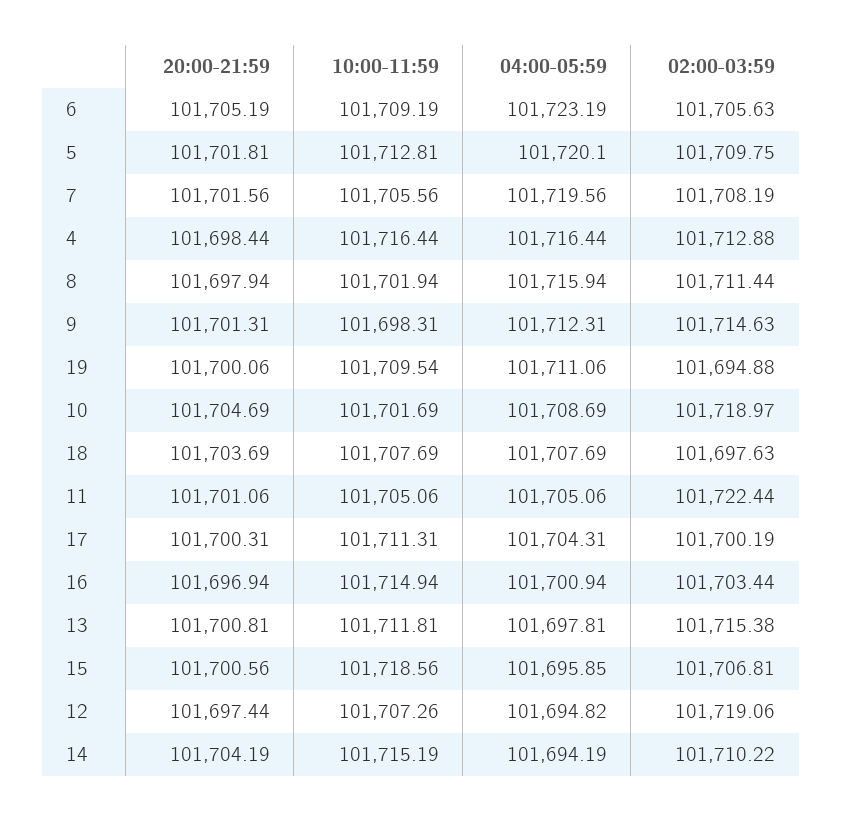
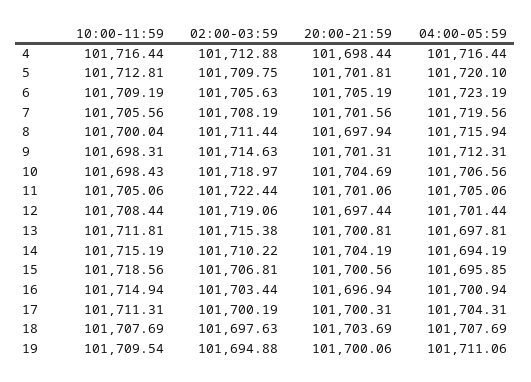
  {
    "20:00-21:59": {
      "6": 101705.19,
      "5": 101701.81,
      "7": 101701.56,
      "4": 101698.44,
      "8": 101697.94,
      "9": 101701.31,
      "19": 101700.06,
      "10": 101704.69,
      "18": 101703.69,
      "11": 101701.06,
      "17": 101700.31,
      "16": 101696.94,
      "13": 101700.81,
      "15": 101700.56,
      "12": 101697.44,
      "14": 101704.19
    },
    "10:00-11:59": {
      "6": 101709.19,
      "5": 101712.81,
      "7": 101705.56,
      "4": 101716.44,
-     "8": 101701.94,
+     "8": 101700.04,
      "9": 101698.31,
      "19": 101709.54,
-     "10": 101701.69,
+     "10": 101698.43,
      "18": 101707.69,
      "11": 101705.06,
      "17": 101711.31,
      "16": 101714.94,
      "13": 101711.81,
      "15": 101718.56,
-     "12": 101707.26,
+     "12": 101708.44,
      "14": 101715.19
    },
    "04:00-05:59": {
      "6": 101723.19,
      "5": 101720.1,
      "7": 101719.56,
      "4": 101716.44,
      "8": 101715.94,
      "9": 101712.31,
      "19": 101711.06,
-     "10": 101708.69,
+     "10": 101706.56,
      "18": 101707.69,
      "11": 101705.06,
      "17": 101704.31,
      "16": 101700.94,
      "13": 101697.81,
      "15": 101695.85,
-     "12": 101694.82,
+     "12": 101701.44,
      "14": 101694.19
    },
    "02:00-03:59": {
      "6": 101705.63,
      "5": 101709.75,
      "7": 101708.19,
      "4": 101712.88,
      "8": 101711.44,
      "9": 101714.63,
      "19": 101694.88,
      "10": 101718.97,
      "18": 101697.63,
      "11": 101722.44,
      "17": 101700.19,
      "16": 101703.44,
      "13": 101715.38,
      "15": 101706.81,
      "12": 101719.06,
      "14": 101710.22
    }
  }

